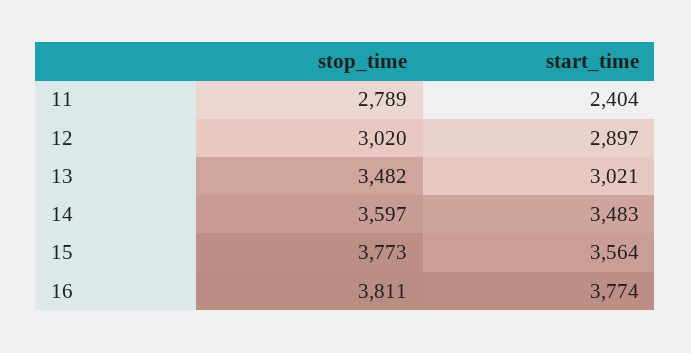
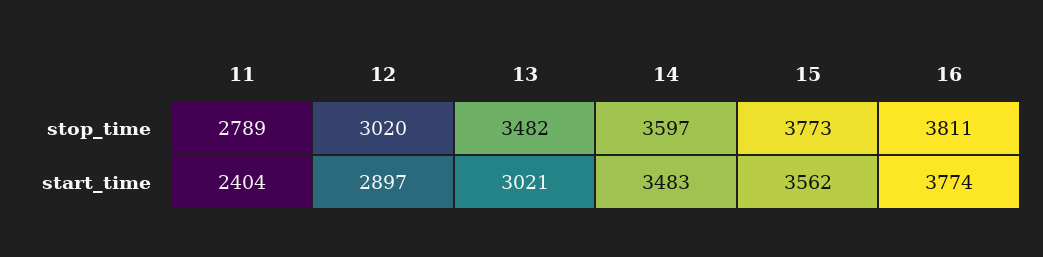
  {
    "stop_time": {
      "11": 2789,
      "12": 3020,
      "13": 3482,
      "14": 3597,
      "15": 3773,
      "16": 3811
    },
    "start_time": {
      "11": 2404,
      "12": 2897,
      "13": 3021,
      "14": 3483,
-     "15": 3564,
+     "15": 3562,
      "16": 3774
    }
  }

